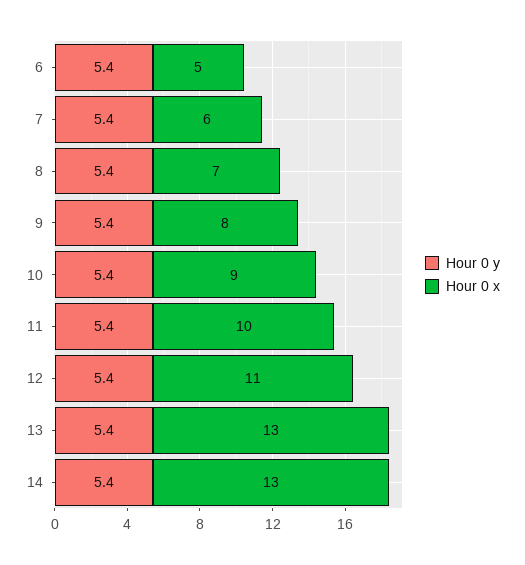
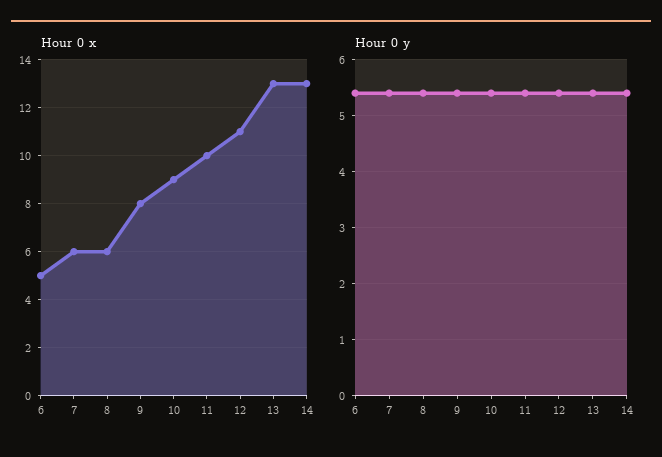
  {
    "Hour 0 y": {
      "6": 5.4,
      "7": 5.4,
      "8": 5.4,
      "9": 5.4,
      "10": 5.4,
      "11": 5.4,
      "12": 5.4,
      "13": 5.4,
      "14": 5.4
    },
    "Hour 0 x": {
      "6": 5,
      "7": 6,
-     "8": 7,
+     "8": 6,
      "9": 8,
      "10": 9,
      "11": 10,
      "12": 11,
      "13": 13,
      "14": 13
    }
  }

